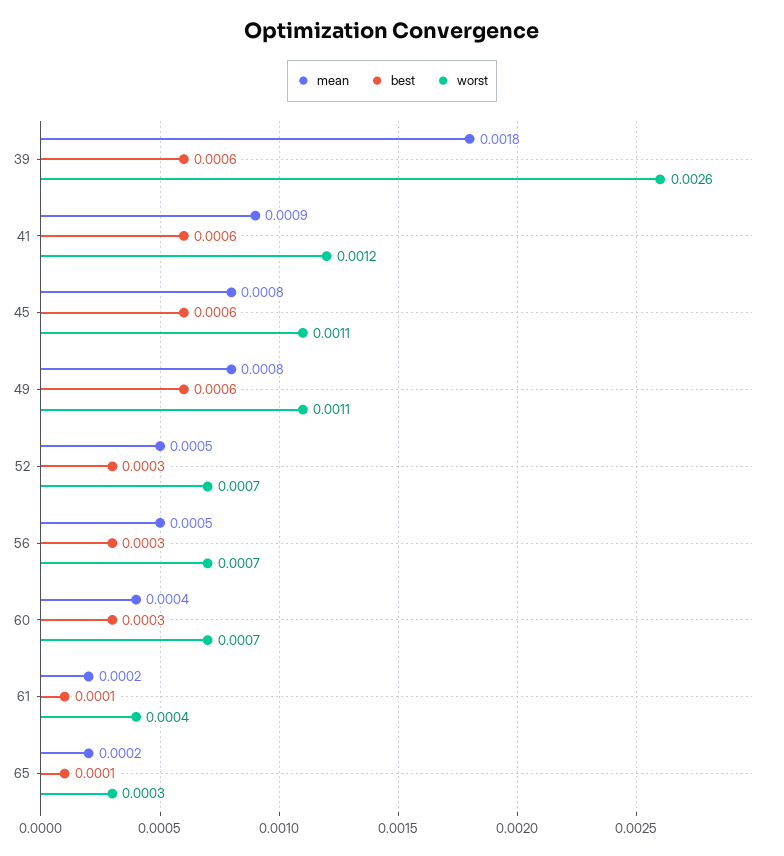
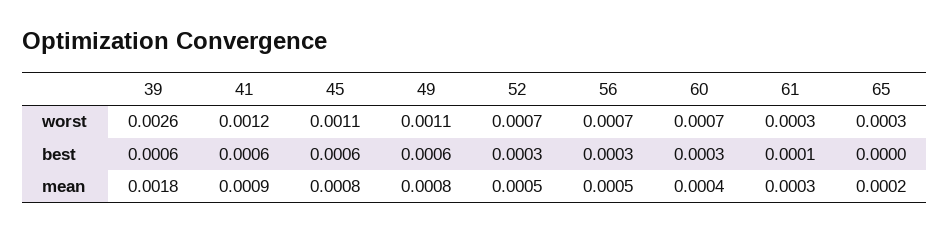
  {
    "mean": {
      "39": 0.0018,
      "41": 0.0009,
      "45": 0.0008,
      "49": 0.0008,
      "52": 0.0005,
      "56": 0.0005,
      "60": 0.0004,
-     "61": 0.0002,
+     "61": 0.0003,
      "65": 0.0002
    },
    "best": {
      "39": 0.0006,
      "41": 0.0006,
      "45": 0.0006,
      "49": 0.0006,
      "52": 0.0003,
      "56": 0.0003,
      "60": 0.0003,
      "61": 0.0001,
-     "65": 0.0001
+     "65": 0
    },
    "worst": {
      "39": 0.0026,
      "41": 0.0012,
      "45": 0.0011,
      "49": 0.0011,
      "52": 0.0007,
      "56": 0.0007,
      "60": 0.0007,
-     "61": 0.0004,
+     "61": 0.0003,
      "65": 0.0003
    }
  }

